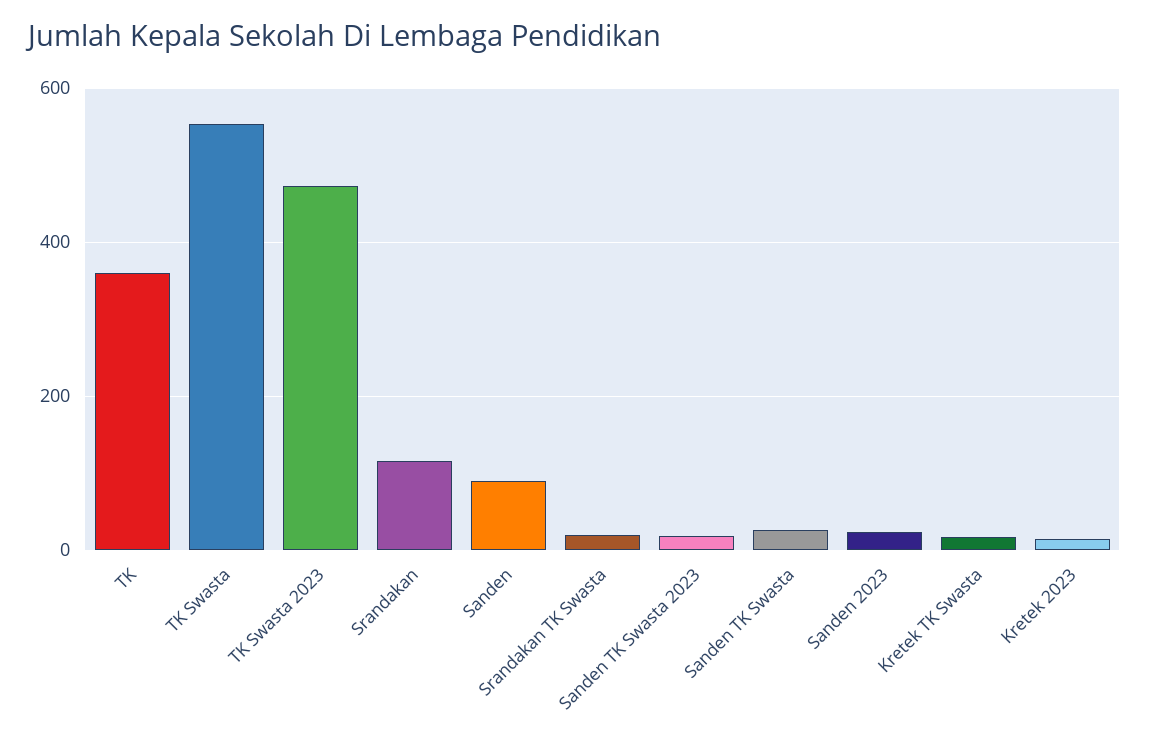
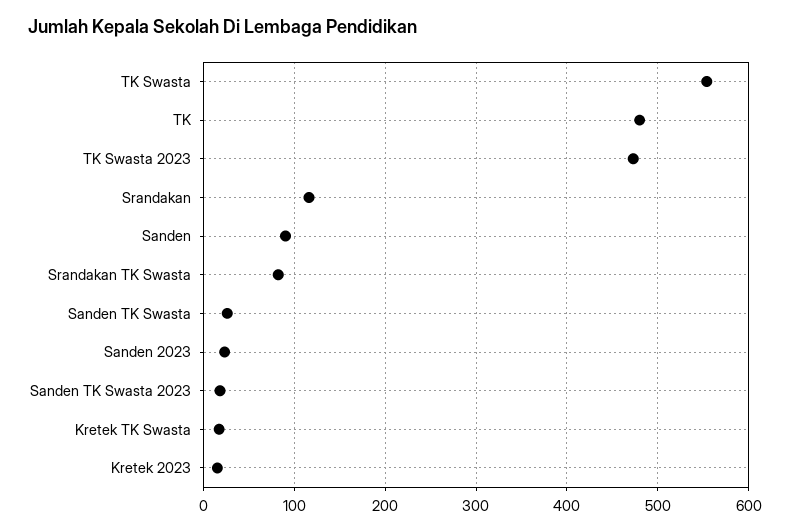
  {
-   "TK": 360,
+   "TK": 480,
    "TK Swasta": 550,
    "TK Swasta 2023": 470,
    "Srandakan": 120,
    "Sanden": 90,
-   "Srandakan TK Swasta": 20,
+   "Srandakan TK Swasta": 80,
    "Sanden TK Swasta 2023": 20,
    "Sanden TK Swasta": 30,
    "Sanden 2023": 20,
    "Kretek TK Swasta": 20,
    "Kretek 2023": 20
  }

